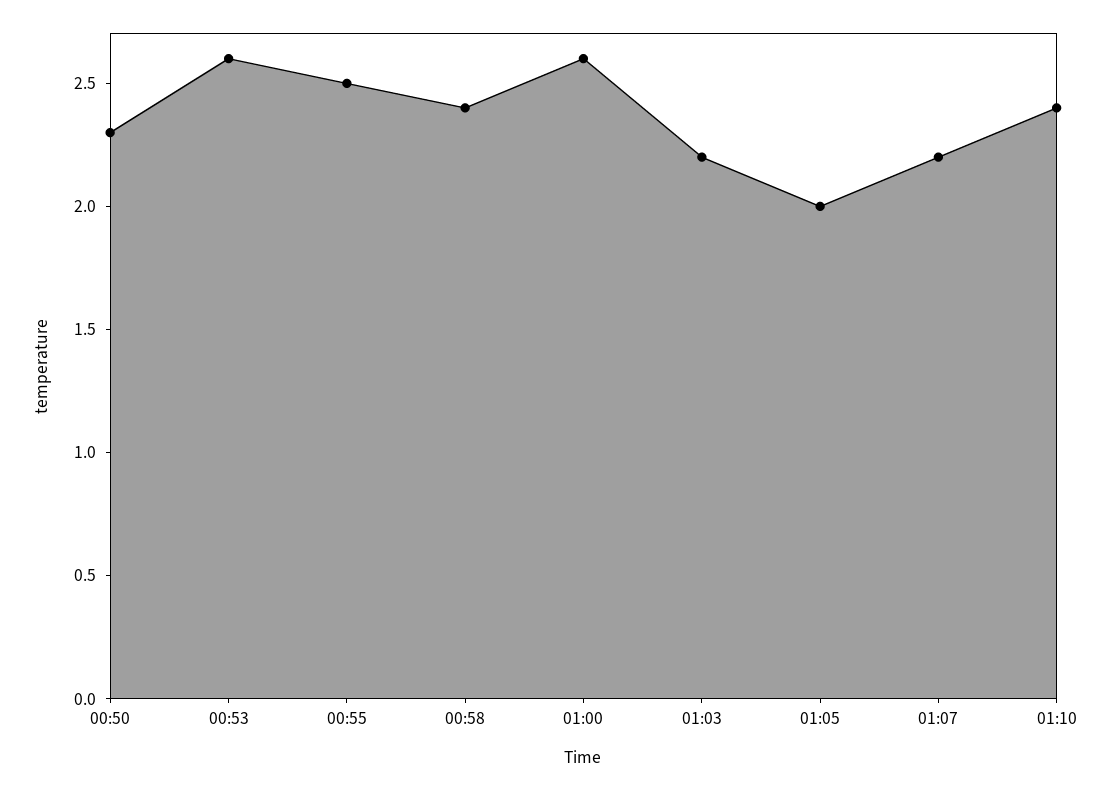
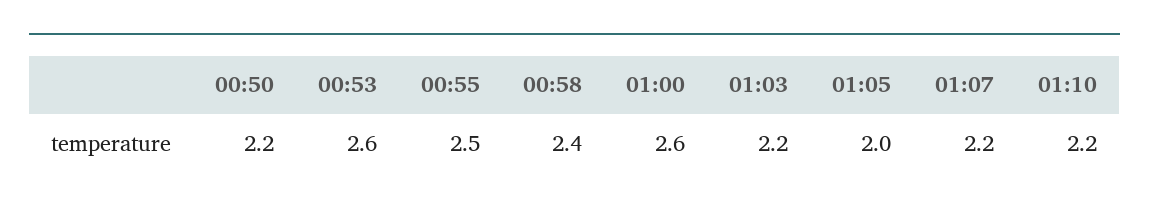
  {
-   "00:50": 2.3,
+   "00:50": 2.2,
    "00:53": 2.6,
    "00:55": 2.5,
    "00:58": 2.4,
    "01:00": 2.6,
    "01:03": 2.2,
    "01:05": 2,
    "01:07": 2.2,
-   "01:10": 2.4
+   "01:10": 2.2
  }

